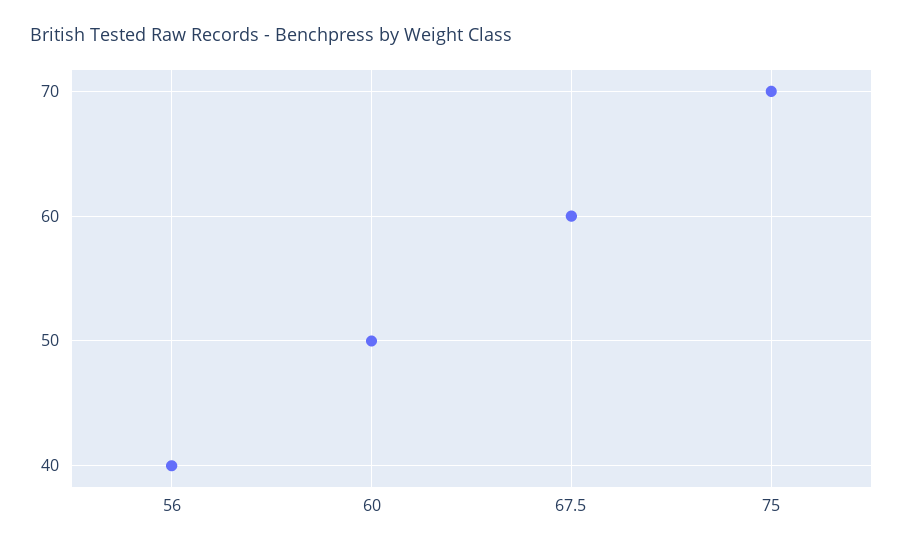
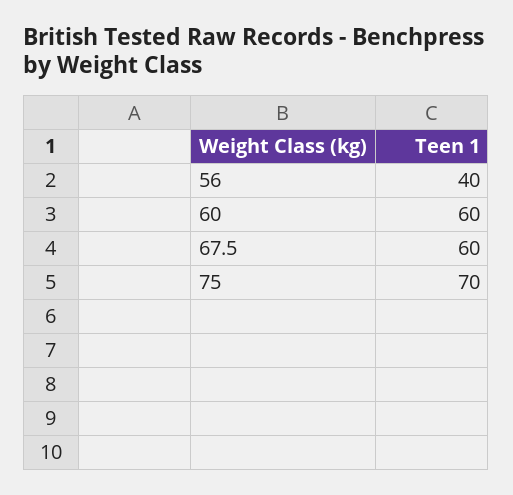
  {
    "56": 40,
-   "60": 50,
+   "60": 60,
    "67.5": 60,
    "75": 70
  }

